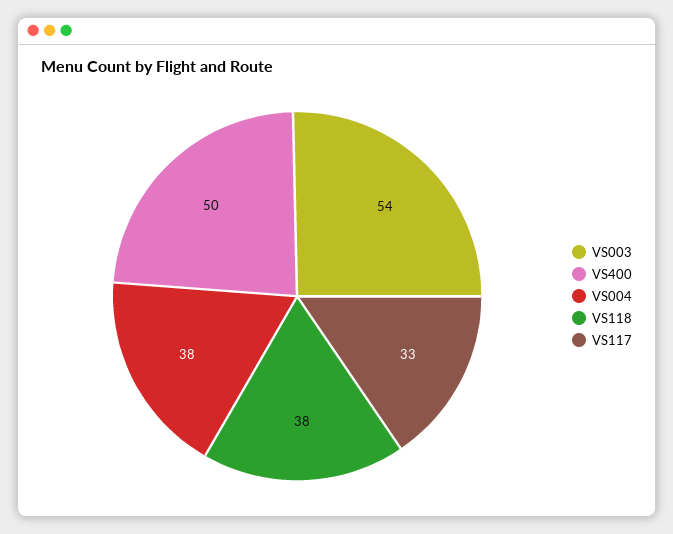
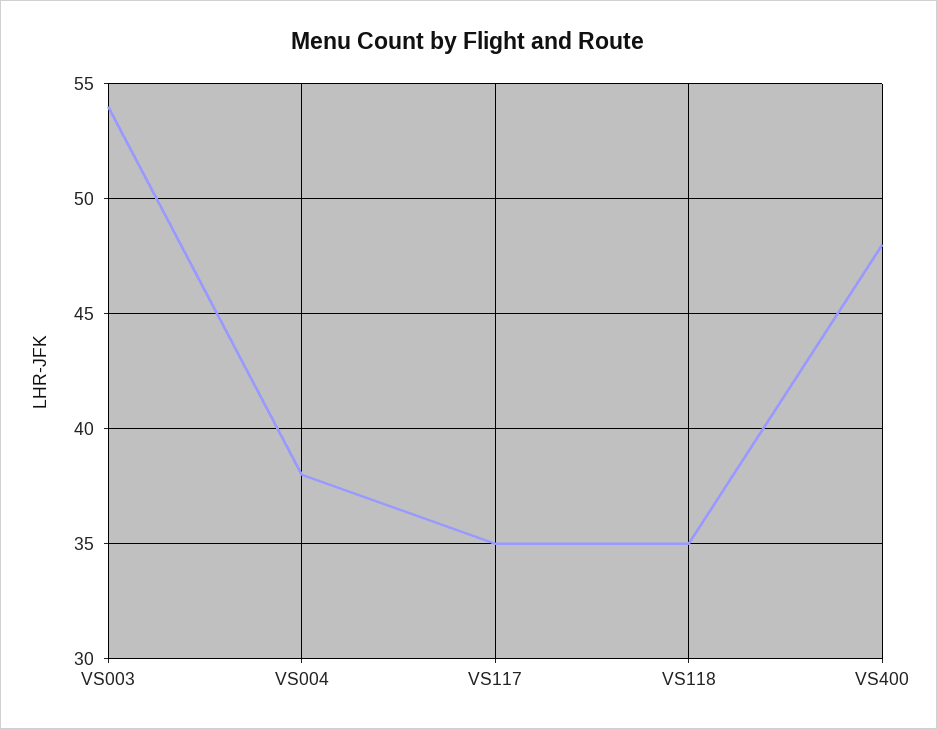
  {
    "VS003": 54,
-   "VS400": 50,
+   "VS400": 48,
    "VS004": 38,
-   "VS118": 38,
+   "VS118": 35,
-   "VS117": 33
+   "VS117": 35
  }

